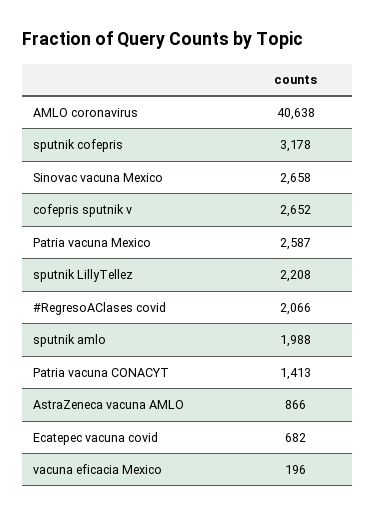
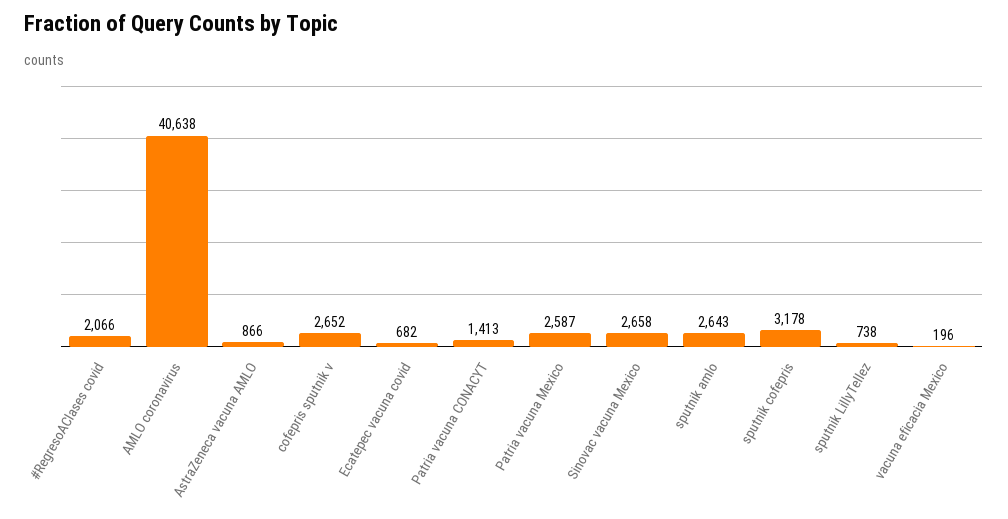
  {
    "AMLO coronavirus": 40638,
    "sputnik cofepris": 3178,
    "Sinovac vacuna Mexico": 2658,
    "cofepris sputnik v": 2652,
    "Patria vacuna Mexico": 2587,
-   "sputnik LillyTellez": 2208,
+   "sputnik LillyTellez": 738,
    "#RegresoAClases covid": 2066,
-   "sputnik amlo": 1988,
+   "sputnik amlo": 2643,
    "Patria vacuna CONACYT": 1413,
    "AstraZeneca vacuna AMLO": 866,
    "Ecatepec vacuna covid": 682,
    "vacuna eficacia Mexico": 196
  }

